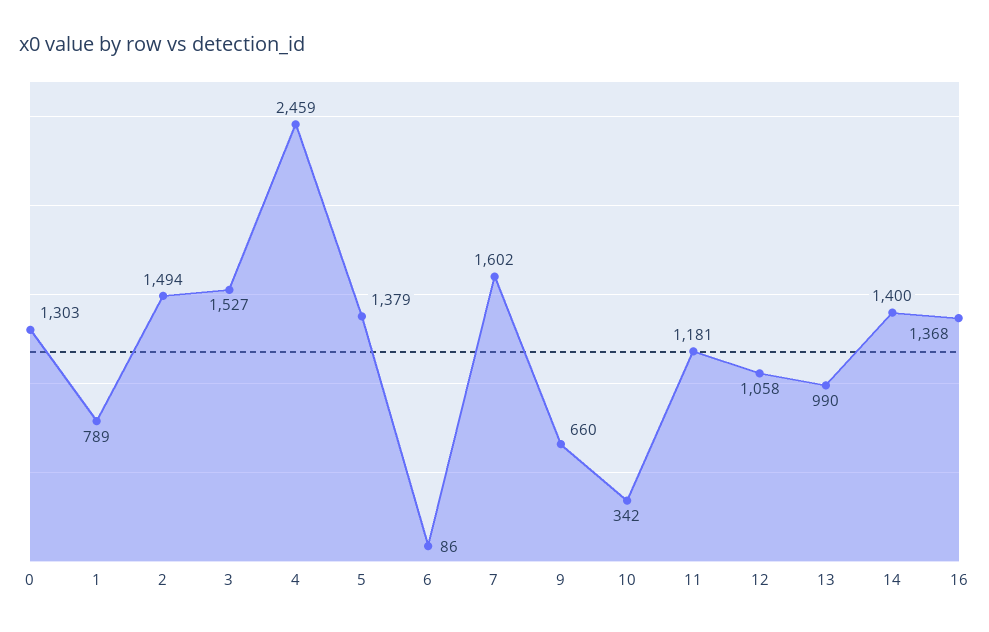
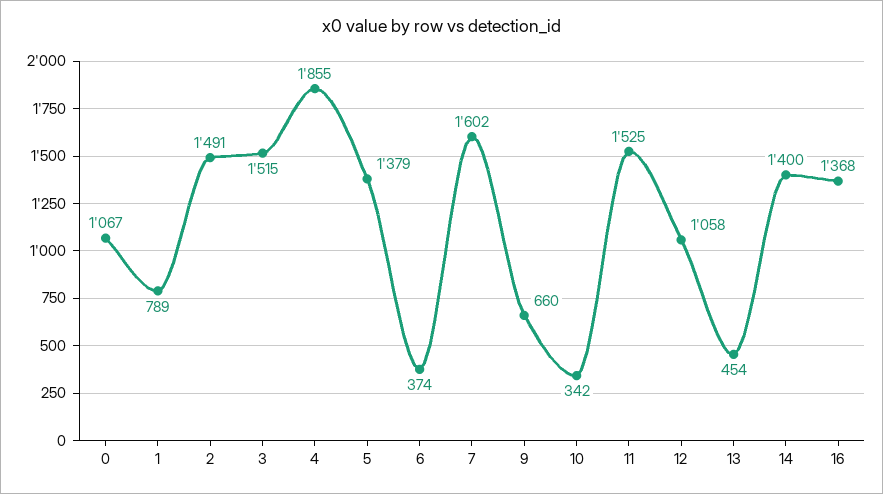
  {
-   "0": 1303,
+   "0": 1067,
    "1": 789,
-   "2": 1494,
+   "2": 1491,
-   "3": 1527,
+   "3": 1515,
-   "4": 2459,
+   "4": 1855,
    "5": 1379,
-   "6": 86,
+   "6": 374,
    "7": 1602,
    "9": 660,
    "10": 342,
-   "11": 1181,
+   "11": 1525,
    "12": 1058,
-   "13": 990,
+   "13": 454,
    "14": 1400,
    "16": 1368
  }

